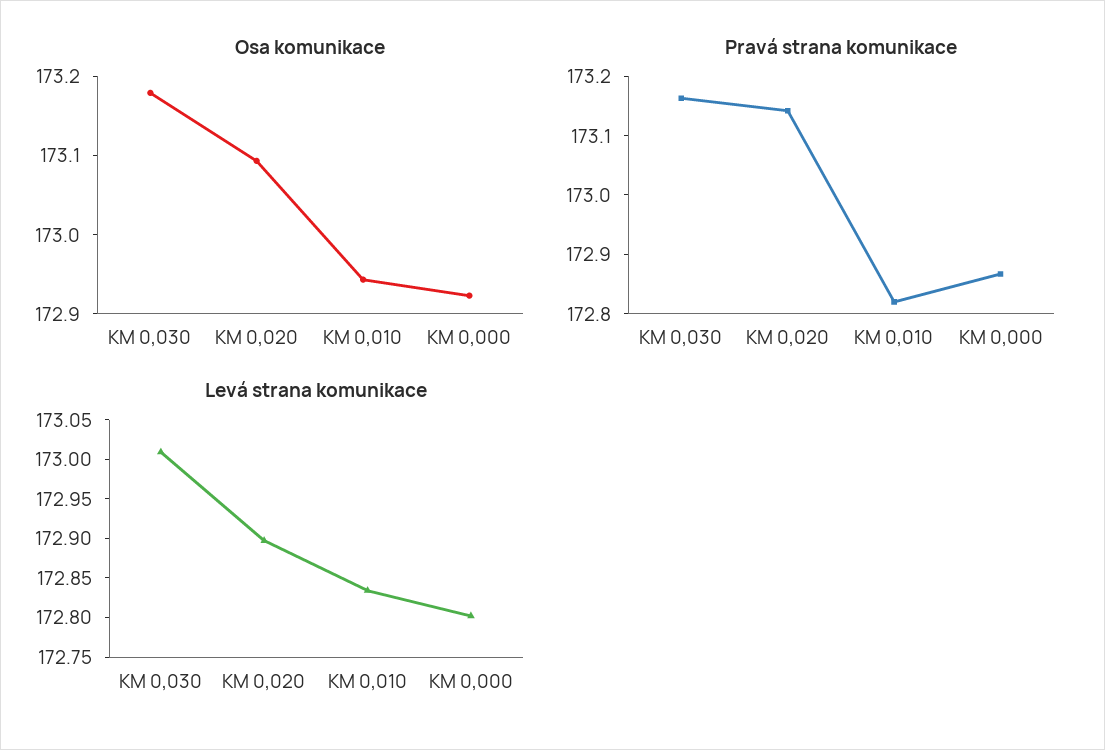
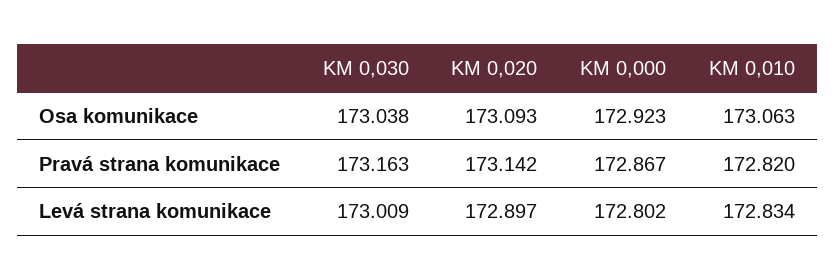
  {
    "Osa komunikace": {
-     "KM 0,030": 173.18,
+     "KM 0,030": 173.038,
      "KM 0,020": 173.093,
-     "KM 0,010": 172.94,
+     "KM 0,010": 173.063,
      "KM 0,000": 172.923
    },
    "Pravá strana komunikace": {
      "KM 0,030": 173.163,
      "KM 0,020": 173.142,
      "KM 0,010": 172.82,
      "KM 0,000": 172.867
    },
    "Levá strana komunikace": {
      "KM 0,030": 173.009,
      "KM 0,020": 172.897,
      "KM 0,010": 172.834,
      "KM 0,000": 172.802
    }
  }

